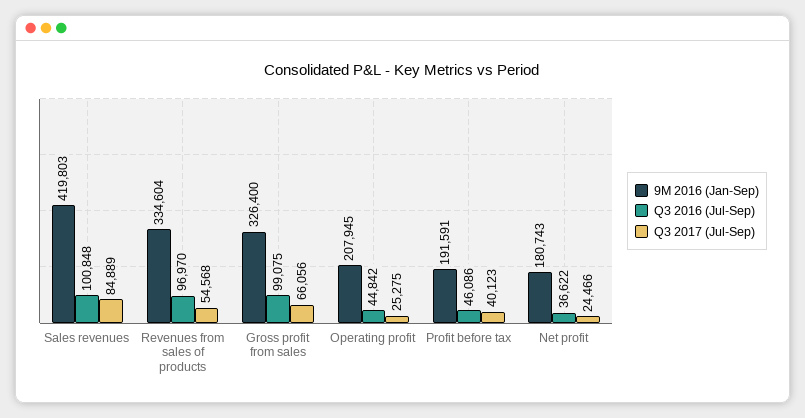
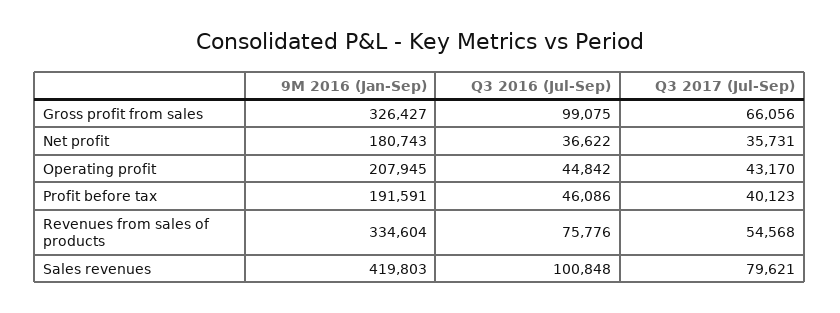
  {
    "9M 2016 (Jan-Sep)": {
      "Sales revenues": 419803,
      "Revenues from sales of products": 334604,
-     "Gross profit from sales": 326400,
+     "Gross profit from sales": 326427,
      "Operating profit": 207945,
      "Profit before tax": 191591,
      "Net profit": 180743
    },
    "Q3 2016 (Jul-Sep)": {
      "Sales revenues": 100848,
-     "Revenues from sales of products": 96970,
+     "Revenues from sales of products": 75776,
      "Gross profit from sales": 99075,
      "Operating profit": 44842,
      "Profit before tax": 46086,
      "Net profit": 36622
    },
    "Q3 2017 (Jul-Sep)": {
-     "Sales revenues": 84889,
+     "Sales revenues": 79621,
      "Revenues from sales of products": 54568,
      "Gross profit from sales": 66056,
-     "Operating profit": 25275,
+     "Operating profit": 43170,
      "Profit before tax": 40123,
-     "Net profit": 24466
+     "Net profit": 35731
    }
  }

